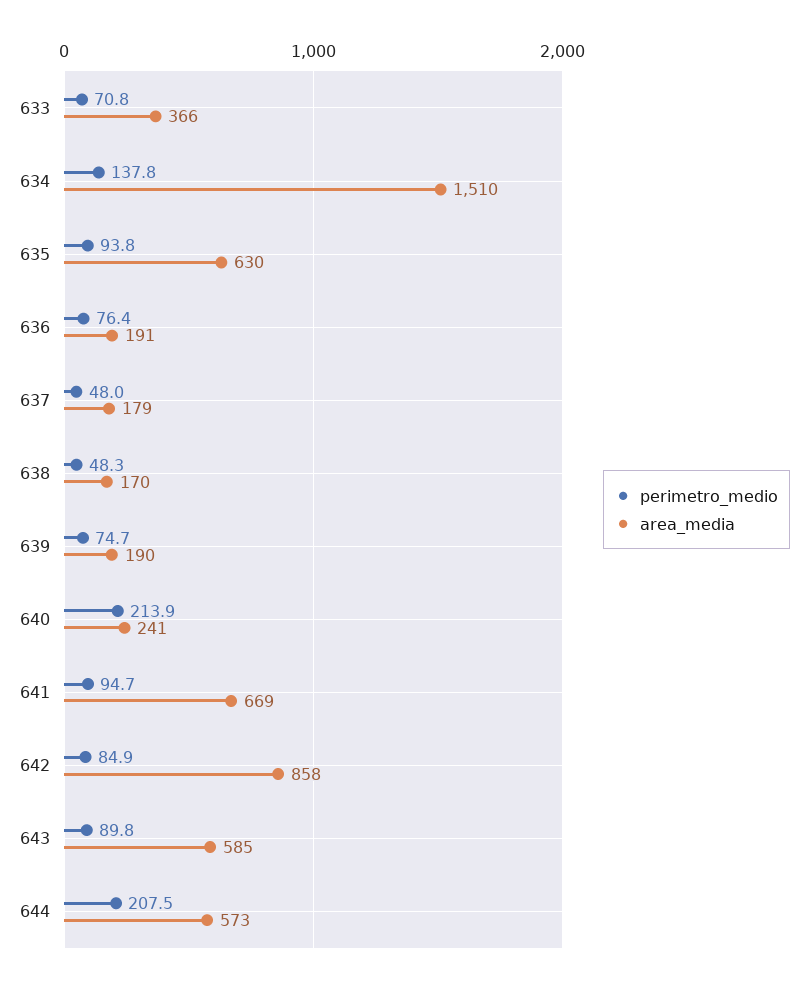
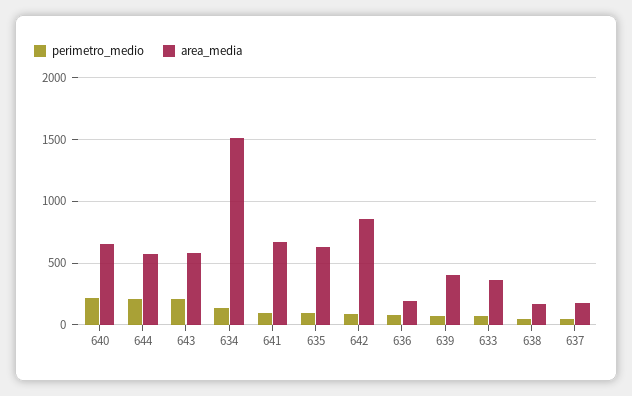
  {
    "perimetro_medio": {
      "633": 70.8,
      "634": 137.8,
      "635": 93.8,
      "636": 76.4,
      "637": 48,
      "638": 48.3,
      "639": 74.7,
      "640": 213.9,
      "641": 94.7,
      "642": 84.9,
-     "643": 89.8,
+     "643": 200,
      "644": 207.5
    },
    "area_media": {
      "633": 366,
      "634": 1510,
      "635": 630,
      "636": 191,
      "637": 179,
      "638": 170,
-     "639": 190,
+     "639": 400,
-     "640": 241,
+     "640": 650,
      "641": 669,
      "642": 858,
      "643": 585,
      "644": 573
    }
  }

